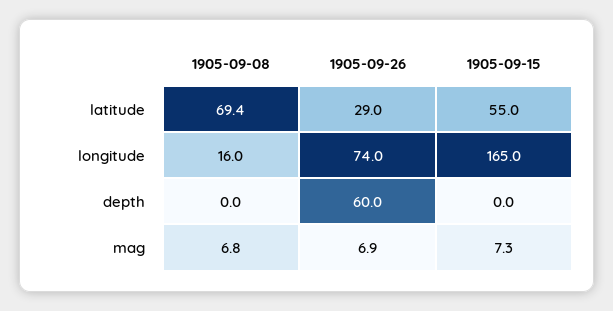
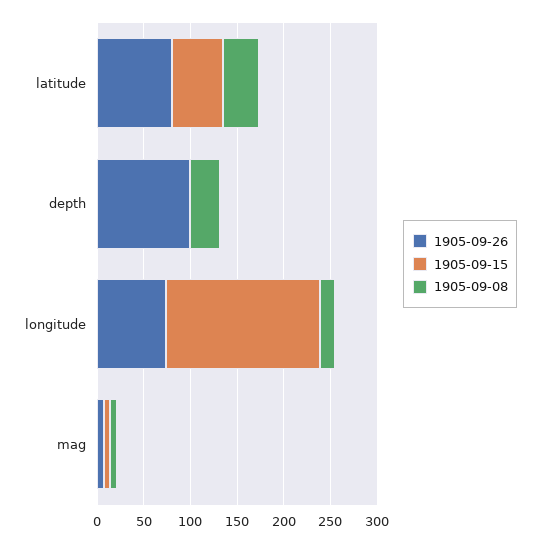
  {
    "1905-09-08": {
-     "latitude": 69.4,
+     "latitude": 40,
      "longitude": 16,
-     "depth": 0,
+     "depth": 30,
      "mag": 6.8
    },
    "1905-09-26": {
-     "latitude": 29,
+     "latitude": 80,
      "longitude": 74,
-     "depth": 60,
+     "depth": 100,
      "mag": 6.9
    },
    "1905-09-15": {
      "latitude": 55,
      "longitude": 165,
      "depth": 0,
      "mag": 7.3
    }
  }

